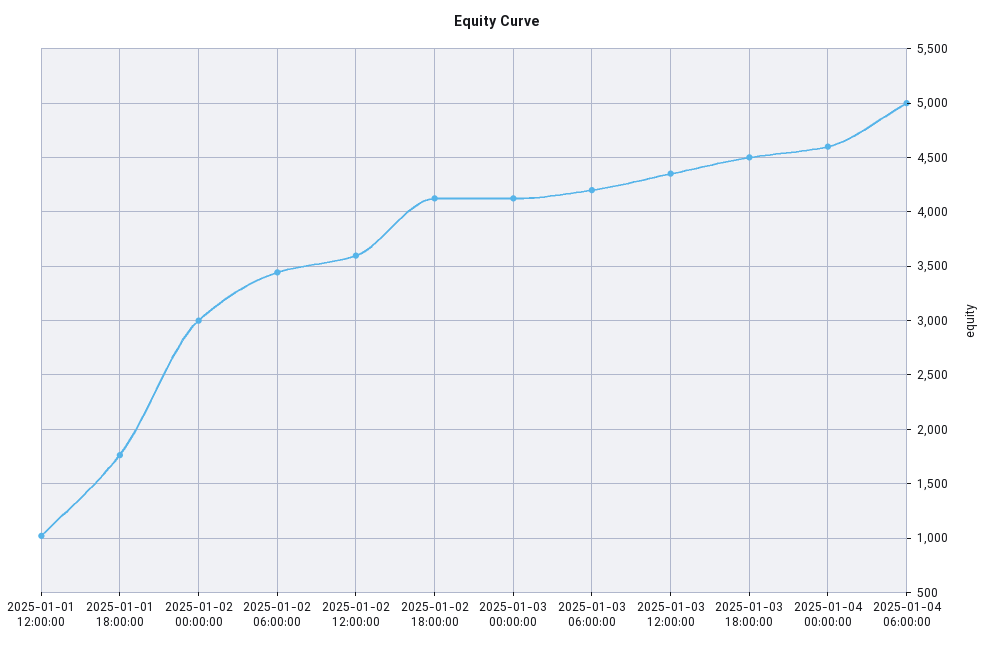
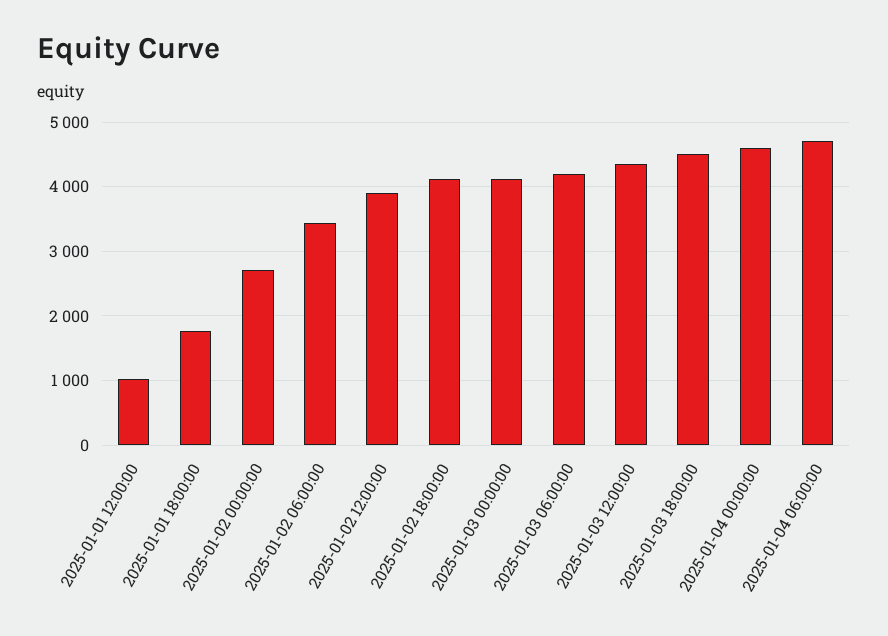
  {
    "2025-01-01 12:00:00": 1000,
    "2025-01-01 18:00:00": 1800,
-   "2025-01-02 00:00:00": 3000,
+   "2025-01-02 00:00:00": 2700,
    "2025-01-02 06:00:00": 3400,
-   "2025-01-02 12:00:00": 3600,
+   "2025-01-02 12:00:00": 3900,
    "2025-01-02 18:00:00": 4100,
    "2025-01-03 00:00:00": 4100,
    "2025-01-03 06:00:00": 4200,
    "2025-01-03 12:00:00": 4400,
    "2025-01-03 18:00:00": 4500,
    "2025-01-04 00:00:00": 4600,
-   "2025-01-04 06:00:00": 5000
+   "2025-01-04 06:00:00": 4700
  }

